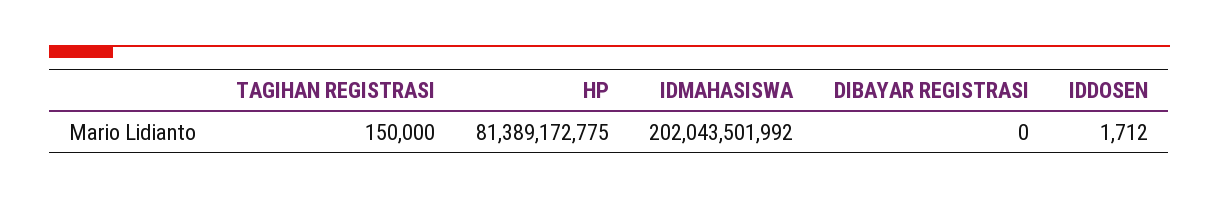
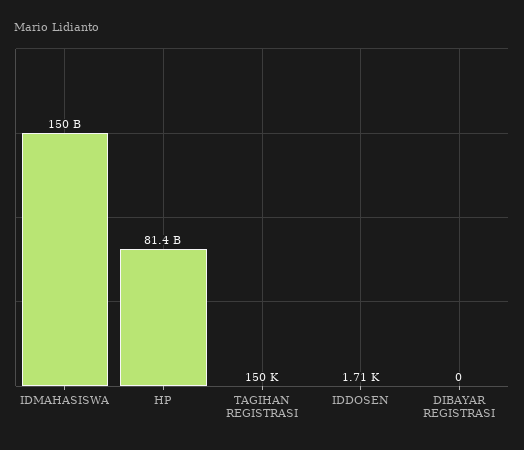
  {
    "TAGIHAN REGISTRASI": 150000,
    "HP": 81389172775,
-   "IDMAHASISWA": 202043501992,
+   "IDMAHASISWA": 150000000000,
    "DIBAYAR REGISTRASI": 0,
    "IDDOSEN": 1712
  }

